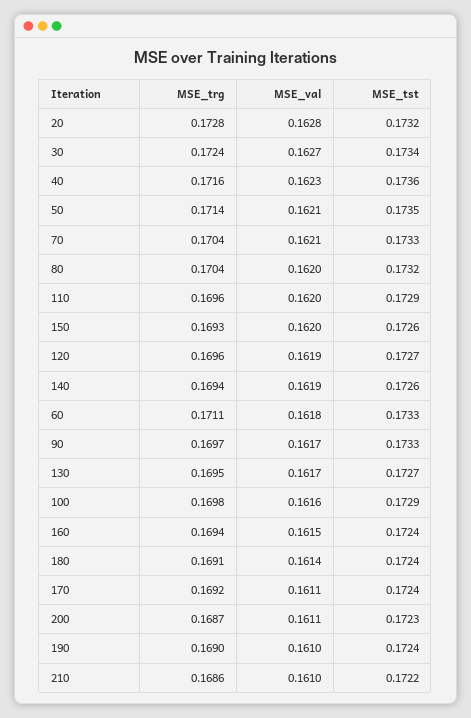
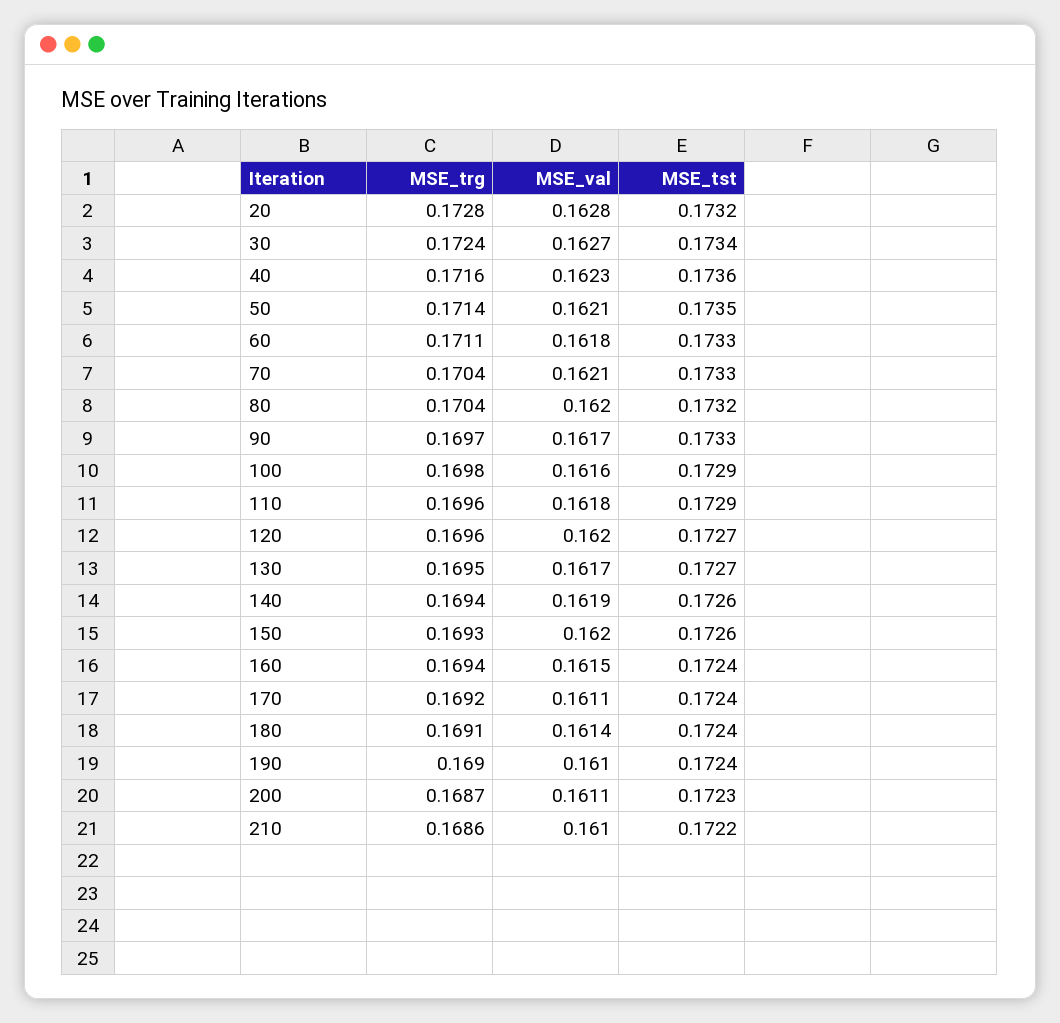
  {
    "MSE_trg": {
      "20": 0.1728,
      "30": 0.1724,
      "40": 0.1716,
      "50": 0.1714,
      "70": 0.1704,
      "80": 0.1704,
      "110": 0.1696,
      "150": 0.1693,
      "120": 0.1696,
      "140": 0.1694,
      "60": 0.1711,
      "90": 0.1697,
      "130": 0.1695,
      "100": 0.1698,
      "160": 0.1694,
      "180": 0.1691,
      "170": 0.1692,
      "200": 0.1687,
      "190": 0.169,
      "210": 0.1686
    },
    "MSE_val": {
      "20": 0.1628,
      "30": 0.1627,
      "40": 0.1623,
      "50": 0.1621,
      "70": 0.1621,
      "80": 0.162,
-     "110": 0.162,
+     "110": 0.1618,
      "150": 0.162,
-     "120": 0.1619,
+     "120": 0.162,
      "140": 0.1619,
      "60": 0.1618,
      "90": 0.1617,
      "130": 0.1617,
      "100": 0.1616,
      "160": 0.1615,
      "180": 0.1614,
      "170": 0.1611,
      "200": 0.1611,
      "190": 0.161,
      "210": 0.161
    },
    "MSE_tst": {
      "20": 0.1732,
      "30": 0.1734,
      "40": 0.1736,
      "50": 0.1735,
      "70": 0.1733,
      "80": 0.1732,
      "110": 0.1729,
      "150": 0.1726,
      "120": 0.1727,
      "140": 0.1726,
      "60": 0.1733,
      "90": 0.1733,
      "130": 0.1727,
      "100": 0.1729,
      "160": 0.1724,
      "180": 0.1724,
      "170": 0.1724,
      "200": 0.1723,
      "190": 0.1724,
      "210": 0.1722
    }
  }

